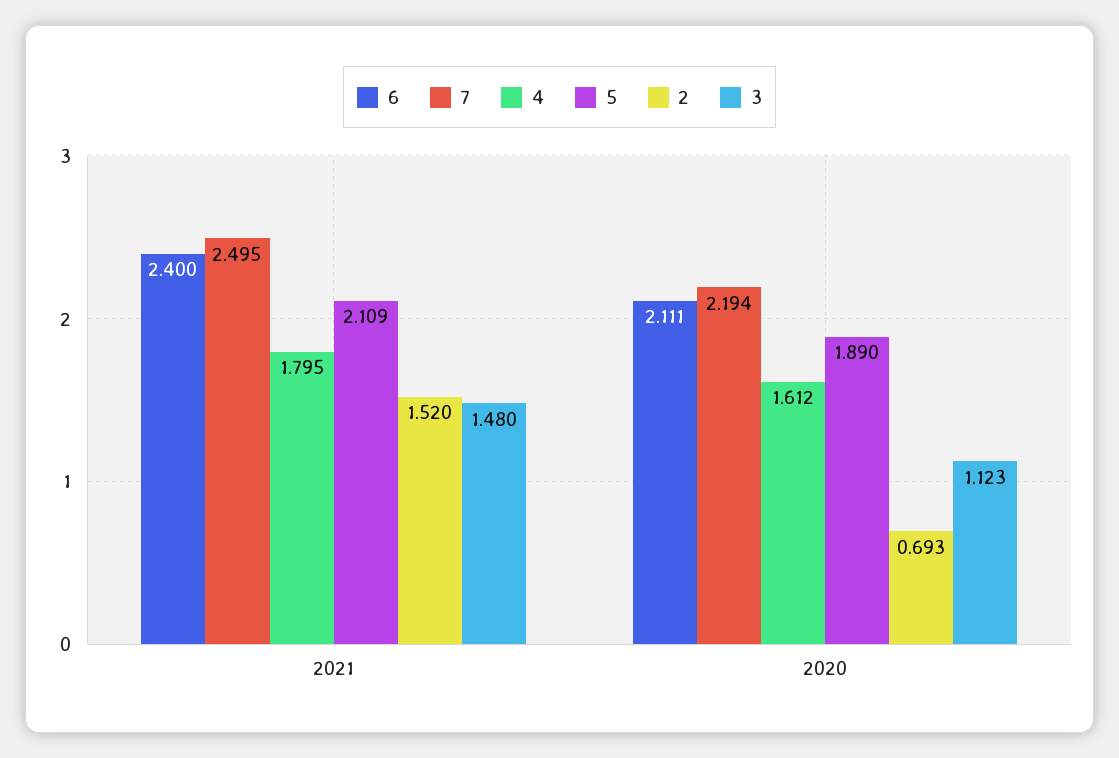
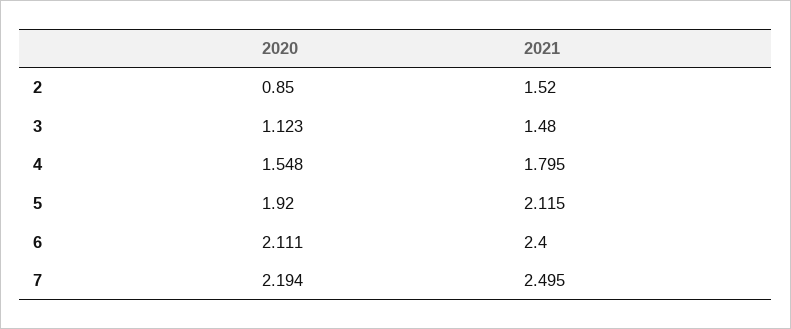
  {
    "6": {
      "2021": 2.4,
      "2020": 2.111
    },
    "7": {
      "2021": 2.495,
      "2020": 2.194
    },
    "4": {
      "2021": 1.795,
-     "2020": 1.612
+     "2020": 1.548
    },
    "5": {
-     "2021": 2.109,
+     "2021": 2.115,
-     "2020": 1.89
+     "2020": 1.92
    },
    "2": {
      "2021": 1.52,
-     "2020": 0.693
+     "2020": 0.85
    },
    "3": {
      "2021": 1.48,
      "2020": 1.123
    }
  }

